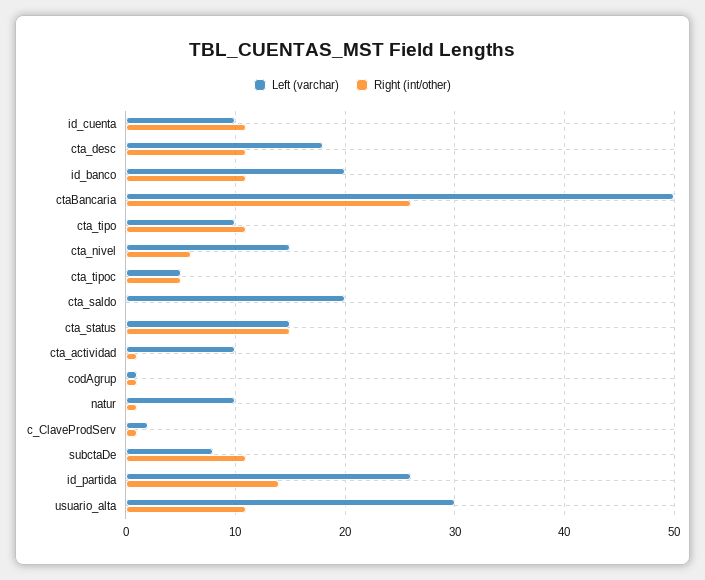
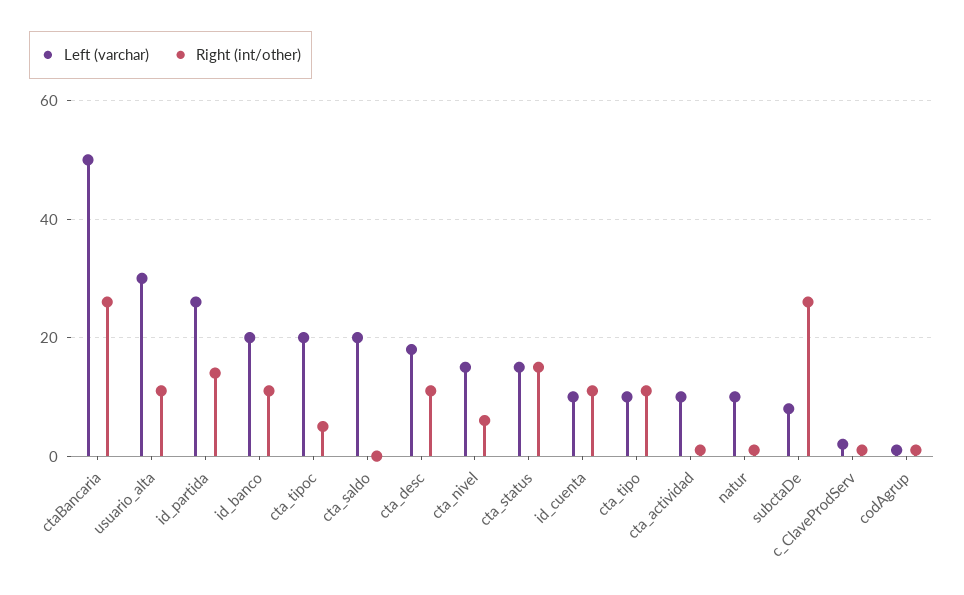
  {
    "Left (varchar)": {
      "id_cuenta": 10,
      "cta_desc": 18,
      "id_banco": 20,
      "ctaBancaria": 50,
      "cta_tipo": 10,
      "cta_nivel": 15,
-     "cta_tipoc": 5,
+     "cta_tipoc": 20,
      "cta_saldo": 20,
      "cta_status": 15,
      "cta_actividad": 10,
      "codAgrup": 1,
      "natur": 10,
      "c_ClaveProdServ": 2,
      "subctaDe": 8,
      "id_partida": 26,
      "usuario_alta": 30
    },
    "Right (int/other)": {
      "id_cuenta": 11,
      "cta_desc": 11,
      "id_banco": 11,
      "ctaBancaria": 26,
      "cta_tipo": 11,
      "cta_nivel": 6,
      "cta_tipoc": 5,
      "cta_saldo": 0,
      "cta_status": 15,
      "cta_actividad": 1,
      "codAgrup": 1,
      "natur": 1,
      "c_ClaveProdServ": 1,
-     "subctaDe": 11,
+     "subctaDe": 25,
      "id_partida": 14,
      "usuario_alta": 11
    }
  }

